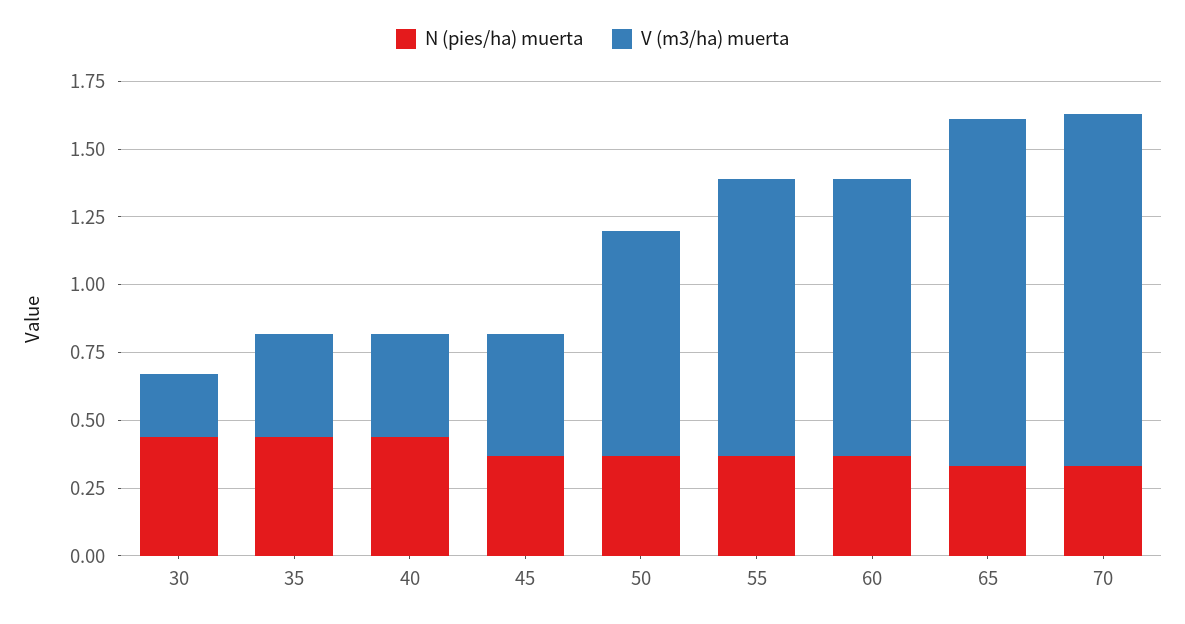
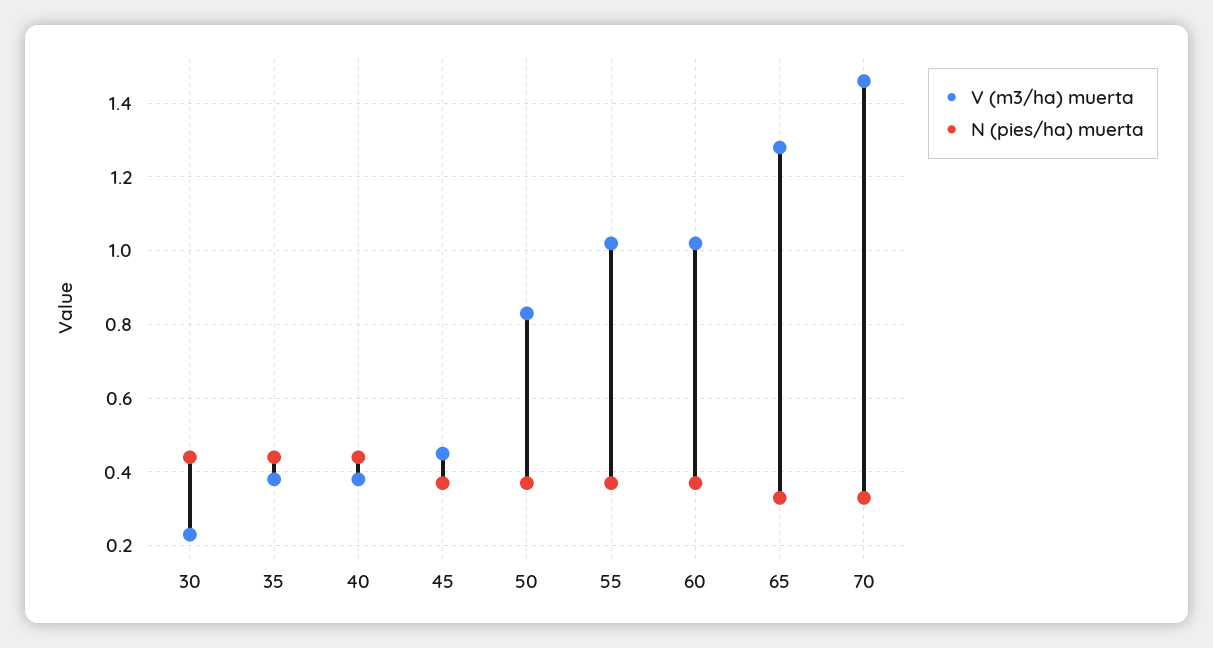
  {
    "N (pies/ha) muerta": {
      "30": 0.45,
      "35": 0.45,
      "40": 0.45,
      "45": 0.35,
      "50": 0.35,
      "55": 0.35,
      "60": 0.35,
      "65": 0.35,
      "70": 0.35
    },
    "V (m3/ha) muerta": {
      "30": 0.25,
      "35": 0.4,
      "40": 0.4,
      "45": 0.45,
      "50": 0.85,
      "55": 1,
      "60": 1,
      "65": 1.3,
-     "70": 1.3
+     "70": 1.45
    }
  }

